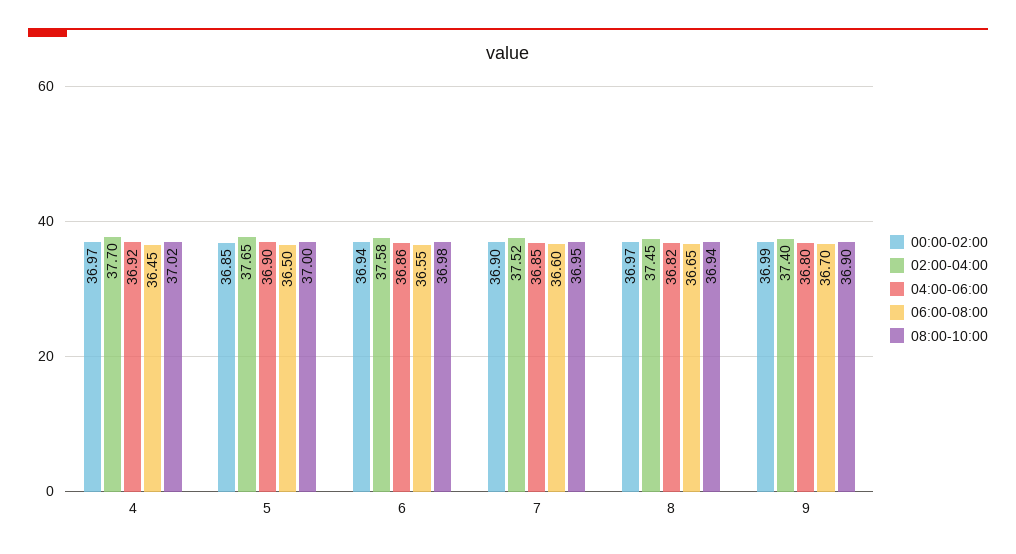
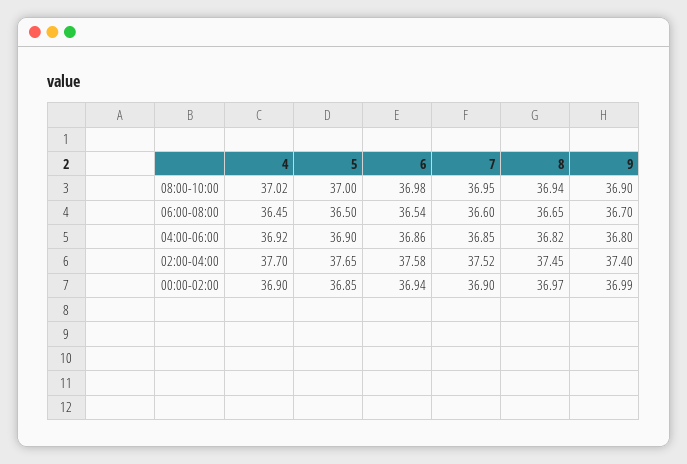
  {
    "00:00-02:00": {
-     "4": 36.97,
+     "4": 36.9,
      "5": 36.85,
      "6": 36.94,
      "7": 36.9,
      "8": 36.97,
      "9": 36.99
    },
    "02:00-04:00": {
      "4": 37.7,
      "5": 37.65,
      "6": 37.58,
      "7": 37.52,
      "8": 37.45,
      "9": 37.4
    },
    "04:00-06:00": {
      "4": 36.92,
      "5": 36.9,
      "6": 36.86,
      "7": 36.85,
      "8": 36.82,
      "9": 36.8
    },
    "06:00-08:00": {
      "4": 36.45,
      "5": 36.5,
-     "6": 36.55,
+     "6": 36.54,
      "7": 36.6,
      "8": 36.65,
      "9": 36.7
    },
    "08:00-10:00": {
      "4": 37.02,
      "5": 37,
      "6": 36.98,
      "7": 36.95,
      "8": 36.94,
      "9": 36.9
    }
  }

